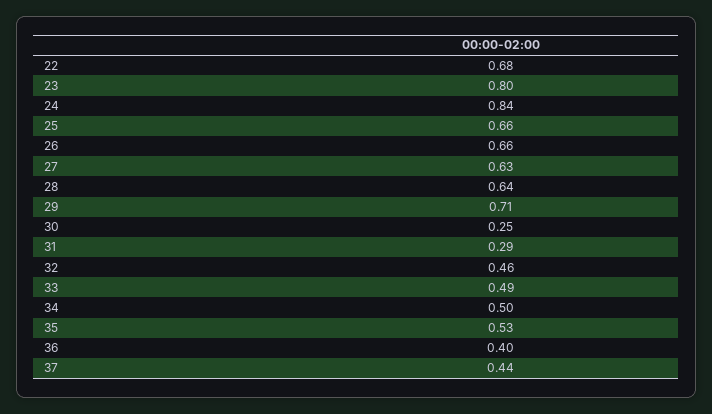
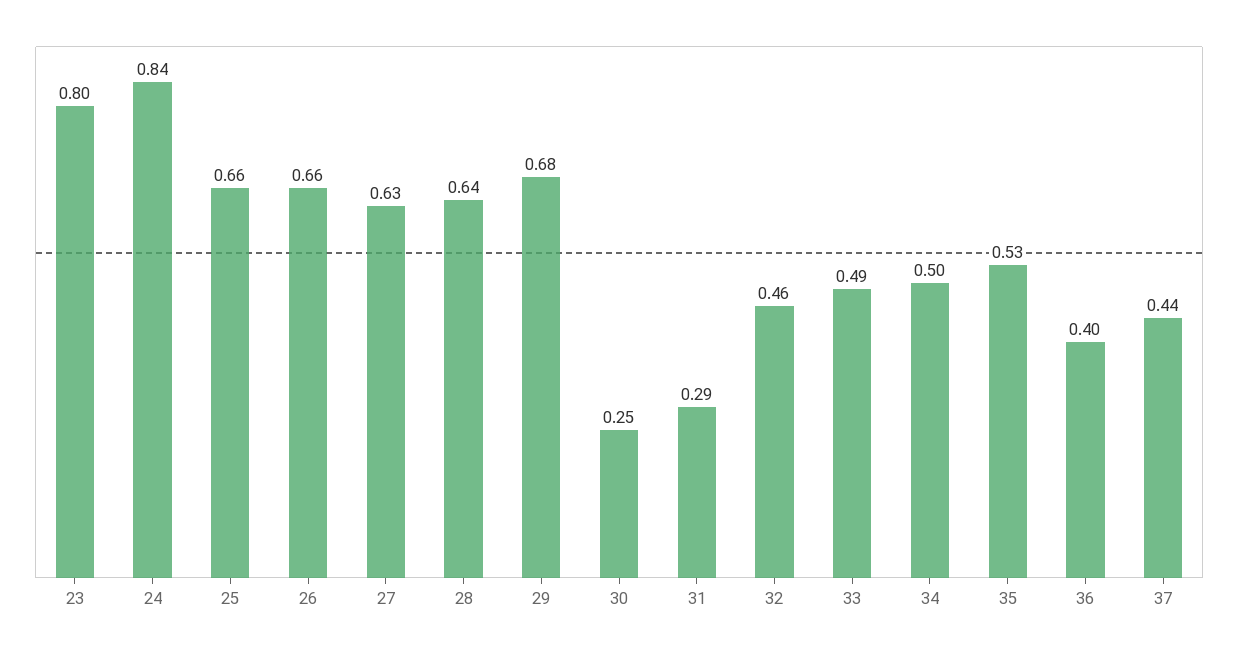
  {
-   "22": 0.68,
    "23": 0.8,
    "24": 0.84,
    "25": 0.66,
    "26": 0.66,
    "27": 0.63,
    "28": 0.64,
-   "29": 0.71,
+   "29": 0.68,
    "30": 0.25,
    "31": 0.29,
    "32": 0.46,
    "33": 0.49,
    "34": 0.5,
    "35": 0.53,
    "36": 0.4,
    "37": 0.44
  }

